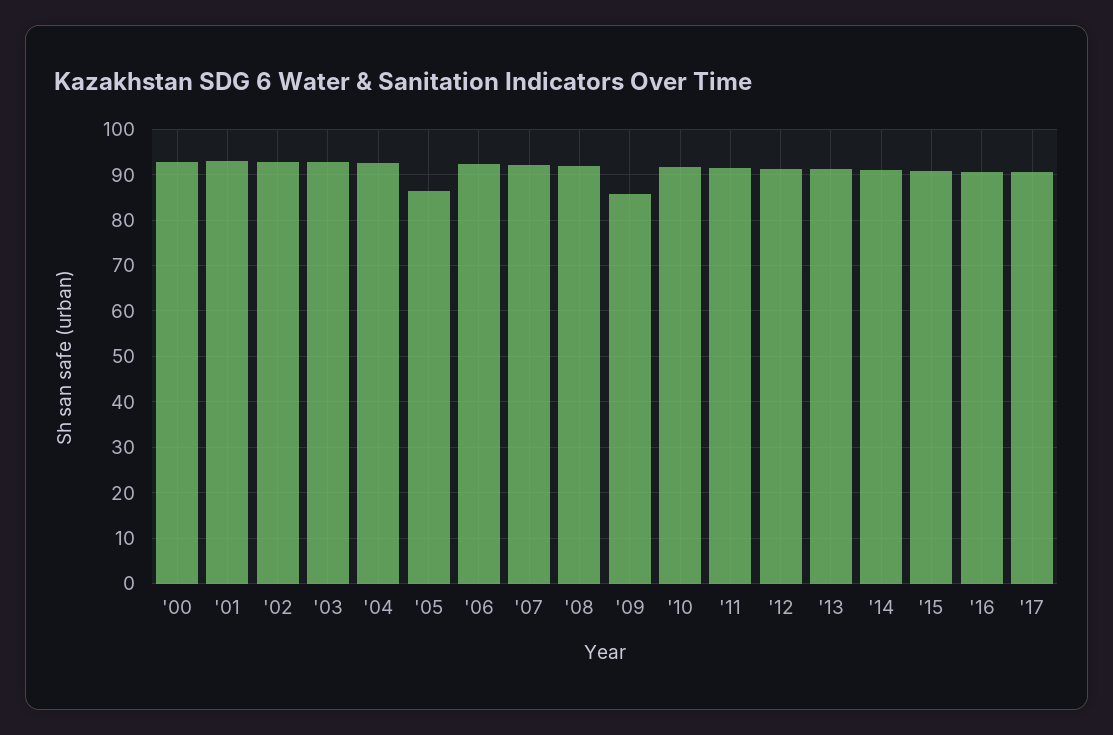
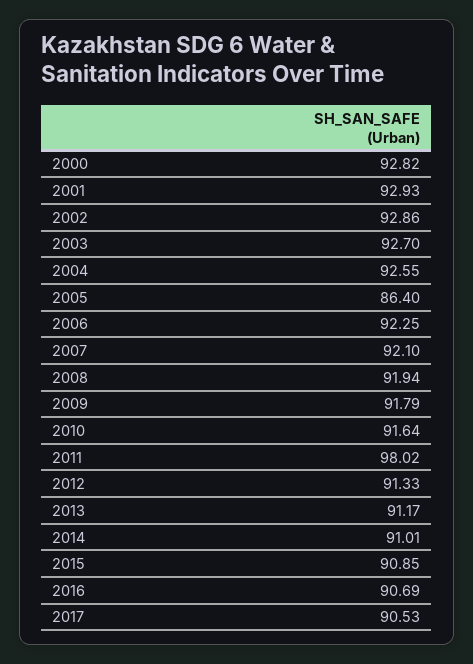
  {
    "'00": 92.82,
    "'01": 92.93,
    "'02": 92.86,
    "'03": 92.7,
    "'04": 92.55,
    "'05": 86.4,
    "'06": 92.25,
    "'07": 92.1,
    "'08": 91.94,
-   "'09": 86,
+   "'09": 91.79,
    "'10": 91.64,
-   "'11": 92,
+   "'11": 98.02,
    "'12": 91.33,
    "'13": 91.17,
    "'14": 91.01,
    "'15": 90.85,
    "'16": 90.69,
    "'17": 90.53
  }

